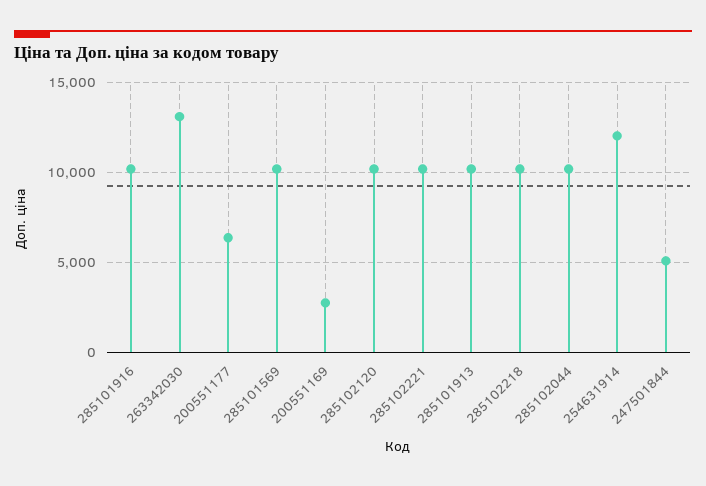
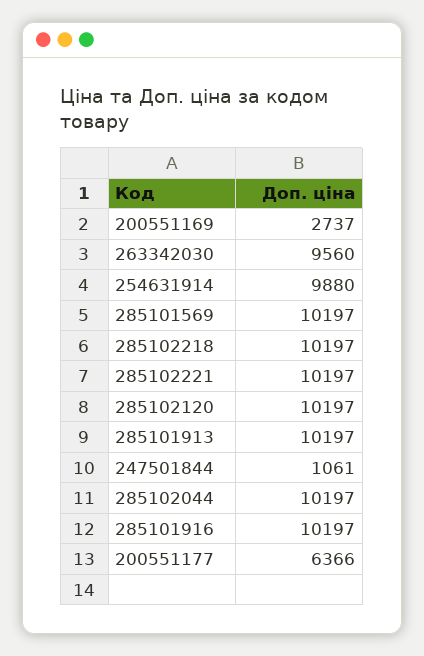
  {
    "285101916": 10197,
-   "263342030": 13000,
+   "263342030": 9560,
    "200551177": 6366,
    "285101569": 10197,
    "200551169": 2737,
    "285102120": 10197,
    "285102221": 10197,
    "285101913": 10197,
    "285102218": 10197,
    "285102044": 10197,
-   "254631914": 12000,
+   "254631914": 9880,
-   "247501844": 5000
+   "247501844": 1061
  }

